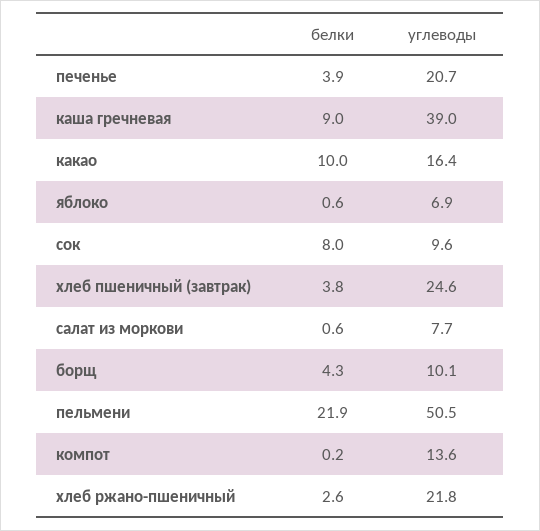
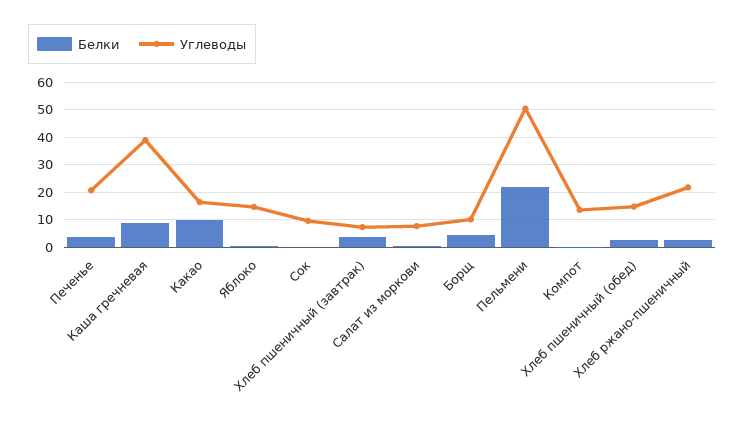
  {
    "белки": {
      "печенье": 3.9,
      "каша гречневая": 9,
      "какао": 10,
      "яблоко": 0.6,
-     "сок": 8,
+     "сок": 0,
      "хлеб пшеничный (завтрак)": 3.8,
      "салат из моркови": 0.6,
      "борщ": 4.3,
      "пельмени": 21.9,
      "компот": 0.2,
-     "хлеб ржано-пшеничный": 2.6
+     "хлеб ржано-пшеничный": 2.6,
+     "Хлеб пшеничный (обед)": 2.5
    },
    "углеводы": {
      "печенье": 20.7,
      "каша гречневая": 39,
      "какао": 16.4,
-     "яблоко": 6.9,
+     "яблоко": 15,
      "сок": 9.6,
-     "хлеб пшеничный (завтрак)": 24.6,
+     "хлеб пшеничный (завтрак)": 7.5,
      "салат из моркови": 7.7,
      "борщ": 10.1,
      "пельмени": 50.5,
      "компот": 13.6,
-     "хлеб ржано-пшеничный": 21.8
+     "хлеб ржано-пшеничный": 21.8,
+     "Хлеб пшеничный (обед)": 15
    }
  }

